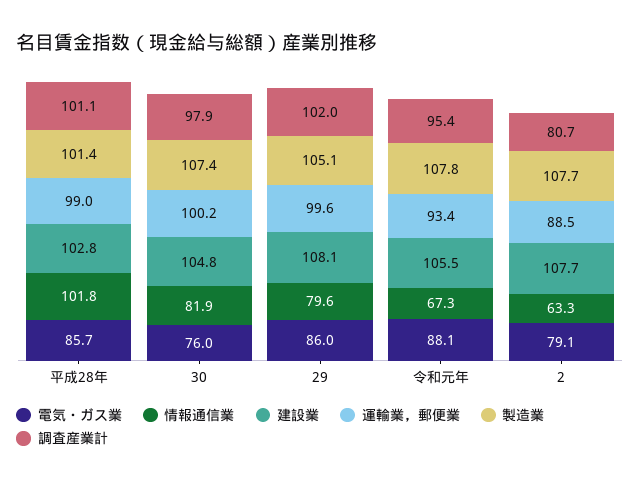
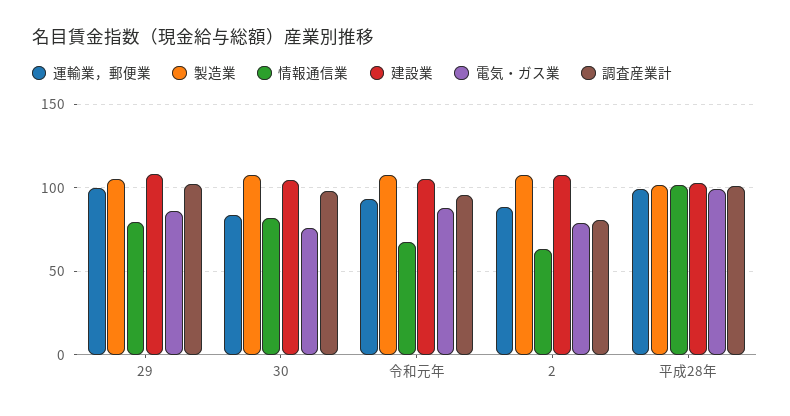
  {
    "電気・ガス業": {
-     "平成28年": 85.7,
+     "平成28年": 100,
      "30": 76,
      "29": 86,
      "令和元年": 88.1,
      "2": 79.1
    },
    "情報通信業": {
      "平成28年": 101.8,
      "30": 81.9,
      "29": 79.6,
      "令和元年": 67.3,
      "2": 63.3
    },
    "建設業": {
      "平成28年": 102.8,
      "30": 104.8,
      "29": 108.1,
      "令和元年": 105.5,
      "2": 107.7
    },
    "運輸業，郵便業": {
      "平成28年": 99,
-     "30": 100.2,
+     "30": 85,
      "29": 99.6,
      "令和元年": 93.4,
      "2": 88.5
    },
    "製造業": {
      "平成28年": 101.4,
      "30": 107.4,
      "29": 105.1,
      "令和元年": 107.8,
      "2": 107.7
    },
    "調査産業計": {
      "平成28年": 101.1,
      "30": 97.9,
      "29": 102,
      "令和元年": 95.4,
      "2": 80.7
    }
  }

